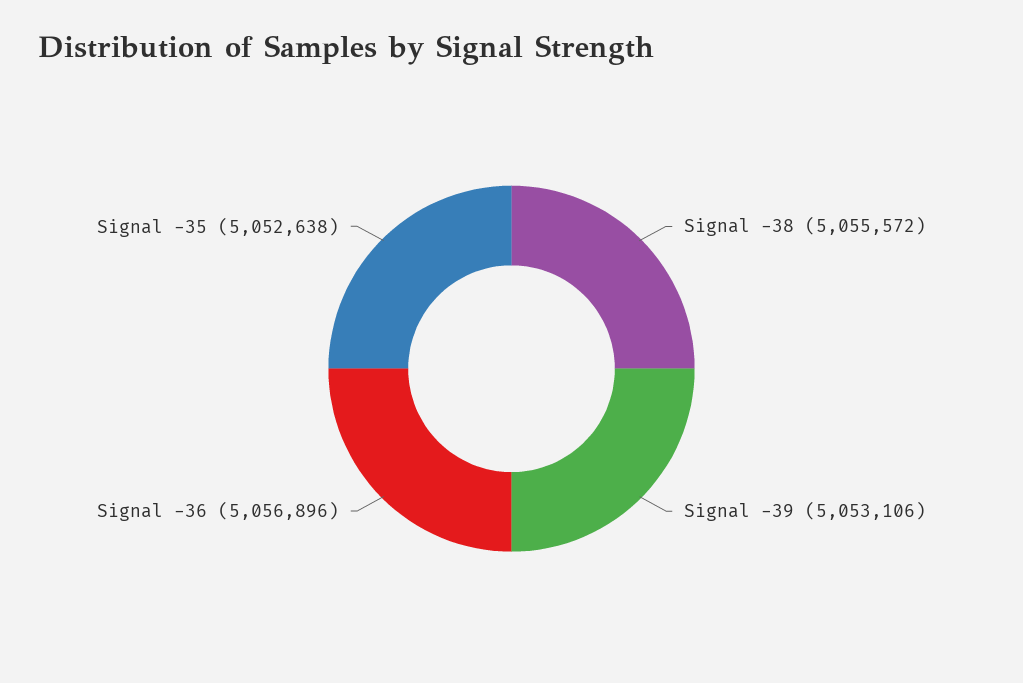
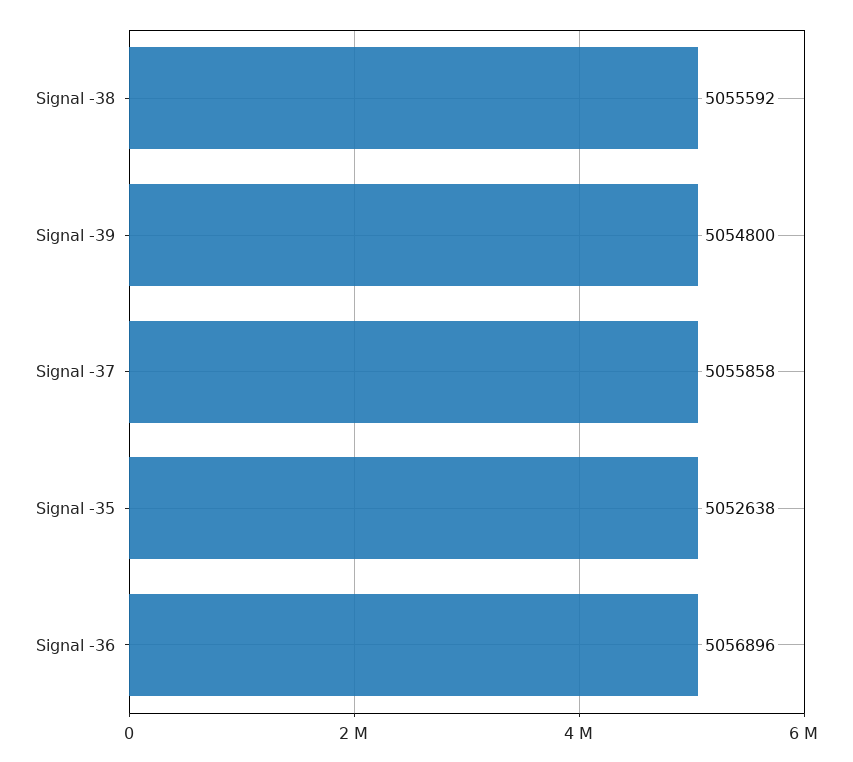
  {
-   "Signal -38": 5055572,
+   "Signal -38": 5055592,
-   "Signal -39": 5053106,
+   "Signal -39": 5054800,
    "Signal -36": 5056896,
-   "Signal -35": 5052638
+   "Signal -35": 5052638,
+   "Signal -37": 5055858
  }

